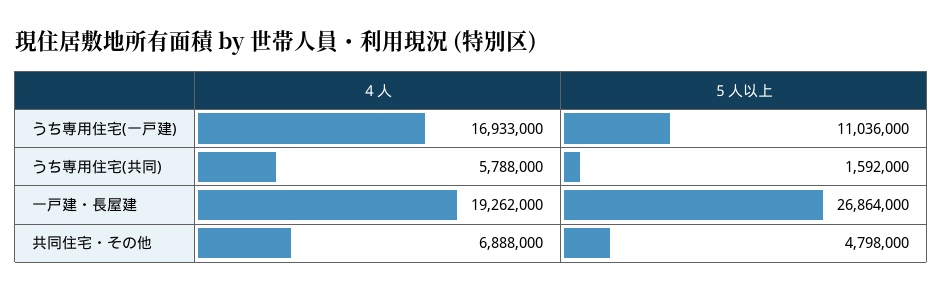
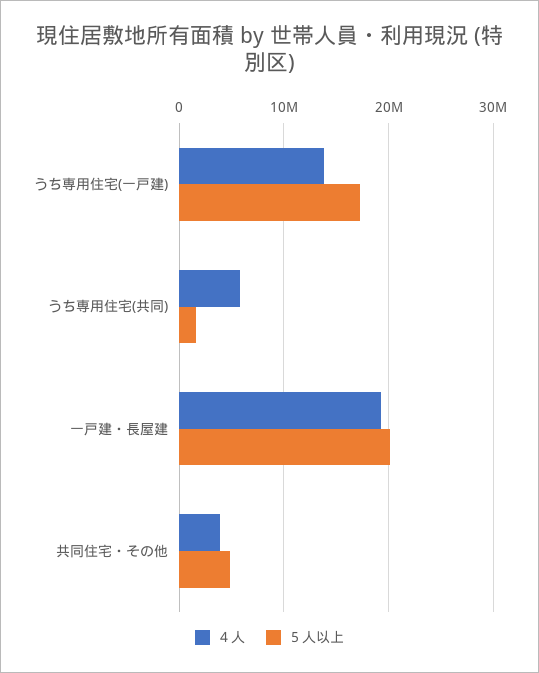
  {
    "４人": {
-     "うち専用住宅(一戸建)": 16933000,
+     "うち専用住宅(一戸建)": 14000000,
      "うち専用住宅(共同)": 5788000,
      "一戸建・長屋建": 19262000,
-     "共同住宅・その他": 6888000
+     "共同住宅・その他": 4000000
    },
    "５人以上": {
-     "うち専用住宅(一戸建)": 11036000,
+     "うち専用住宅(一戸建)": 17000000,
      "うち専用住宅(共同)": 1592000,
-     "一戸建・長屋建": 26864000,
+     "一戸建・長屋建": 20000000,
      "共同住宅・その他": 4798000
    }
  }

